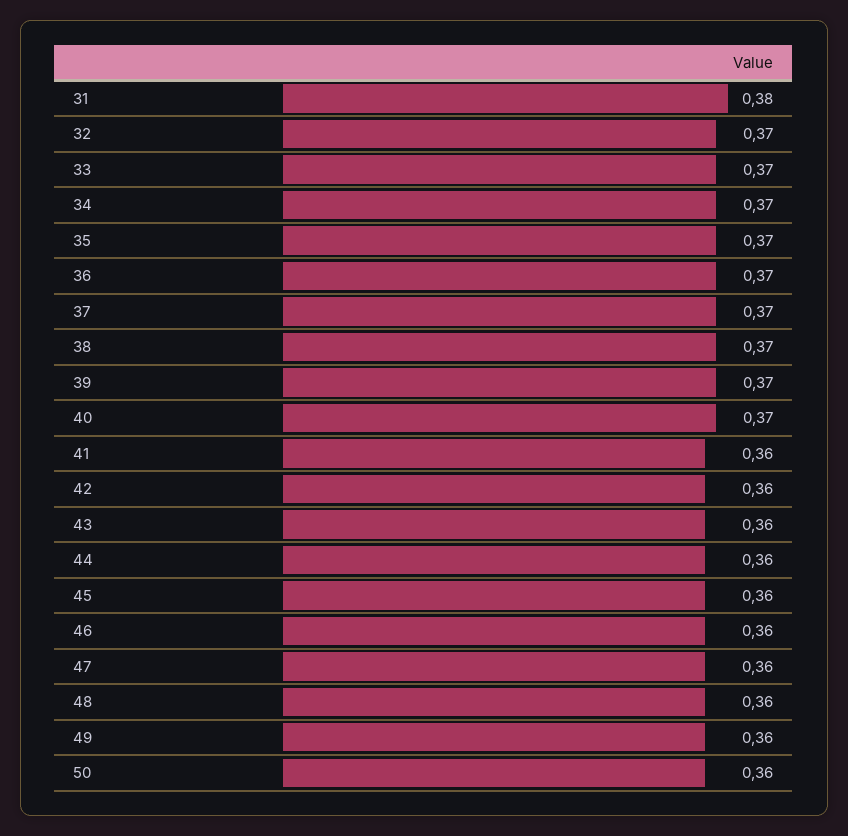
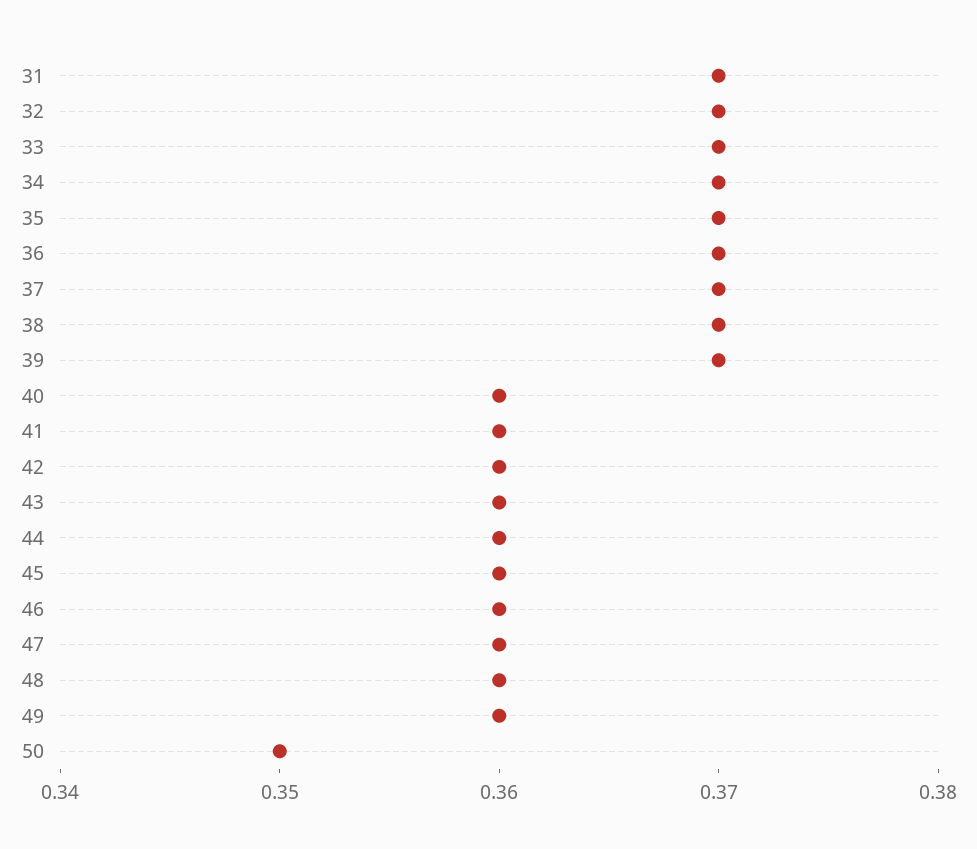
  {
-   "31": 0.38,
+   "31": 0.37,
    "32": 0.37,
    "33": 0.37,
    "34": 0.37,
    "35": 0.37,
    "36": 0.37,
    "37": 0.37,
    "38": 0.37,
    "39": 0.37,
-   "40": 0.37,
+   "40": 0.36,
    "41": 0.36,
    "42": 0.36,
    "43": 0.36,
    "44": 0.36,
    "45": 0.36,
    "46": 0.36,
    "47": 0.36,
    "48": 0.36,
    "49": 0.36,
-   "50": 0.36
+   "50": 0.35
  }

